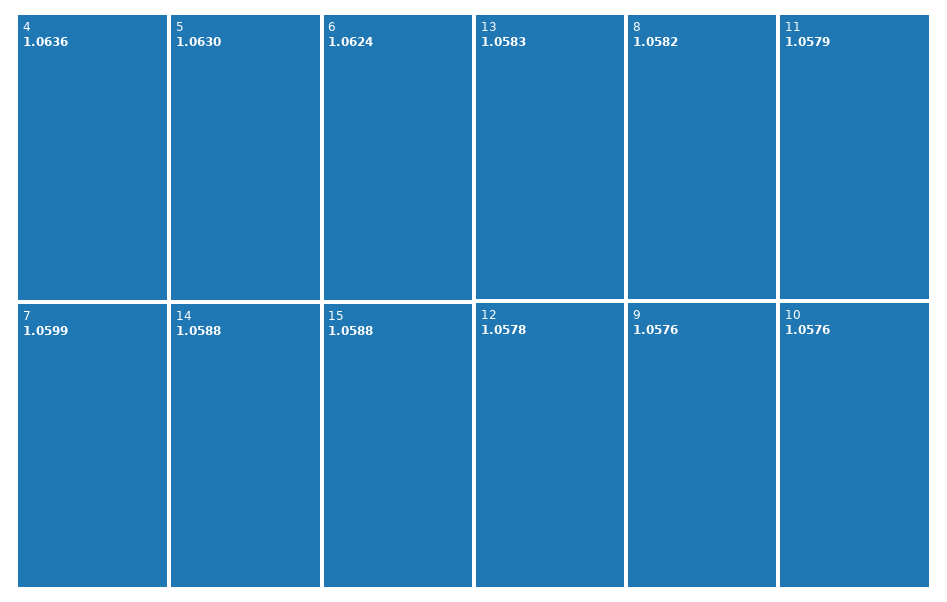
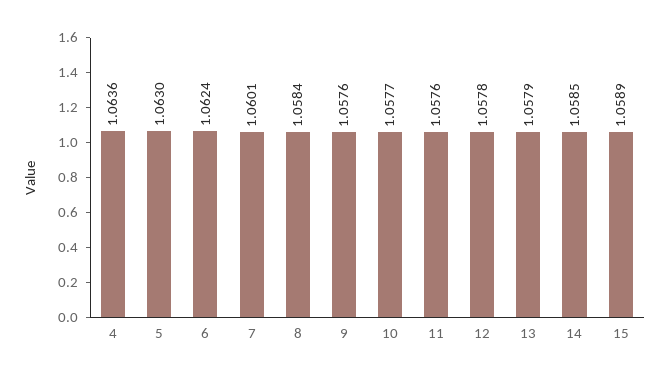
  {
    "4": 1.0636,
    "5": 1.063,
    "6": 1.0624,
-   "7": 1.0599,
+   "7": 1.0601,
-   "14": 1.0588,
+   "14": 1.0585,
-   "15": 1.0588,
+   "15": 1.0589,
-   "13": 1.0583,
+   "13": 1.0579,
-   "8": 1.0582,
+   "8": 1.0584,
-   "11": 1.0579,
+   "11": 1.0576,
    "12": 1.0578,
    "9": 1.0576,
-   "10": 1.0576
+   "10": 1.0577
  }

